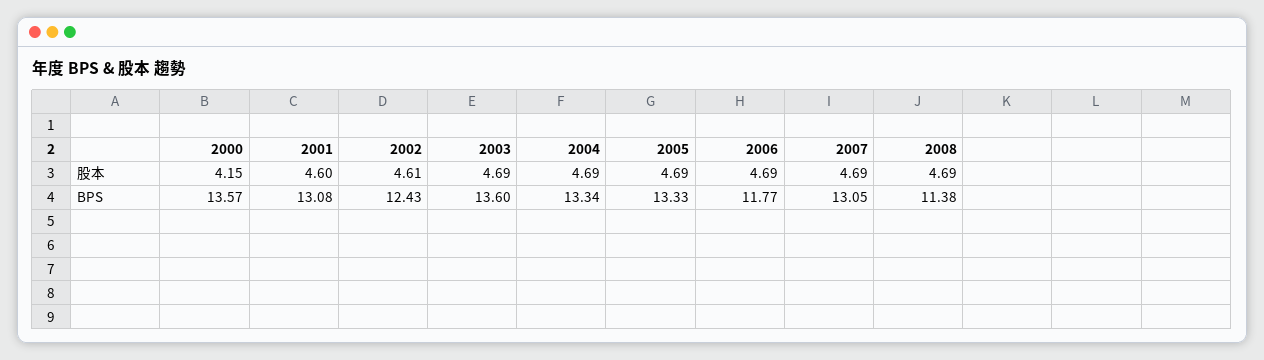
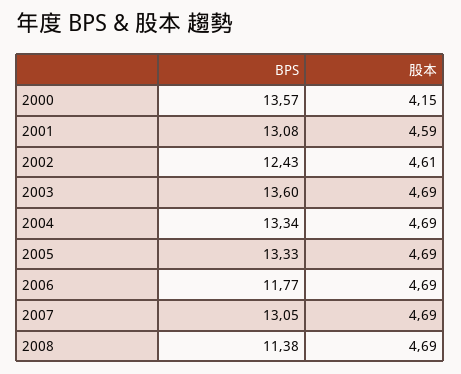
  {
    "2000": {
      "股本": 4.15,
      "BPS": 13.57
    },
    "2001": {
-     "股本": 4.6,
+     "股本": 4.59,
      "BPS": 13.08
    },
    "2002": {
      "股本": 4.61,
      "BPS": 12.43
    },
    "2003": {
      "股本": 4.69,
      "BPS": 13.6
    },
    "2004": {
      "股本": 4.69,
      "BPS": 13.34
    },
    "2005": {
      "股本": 4.69,
      "BPS": 13.33
    },
    "2006": {
      "股本": 4.69,
      "BPS": 11.77
    },
    "2007": {
      "股本": 4.69,
      "BPS": 13.05
    },
    "2008": {
      "股本": 4.69,
      "BPS": 11.38
    }
  }

